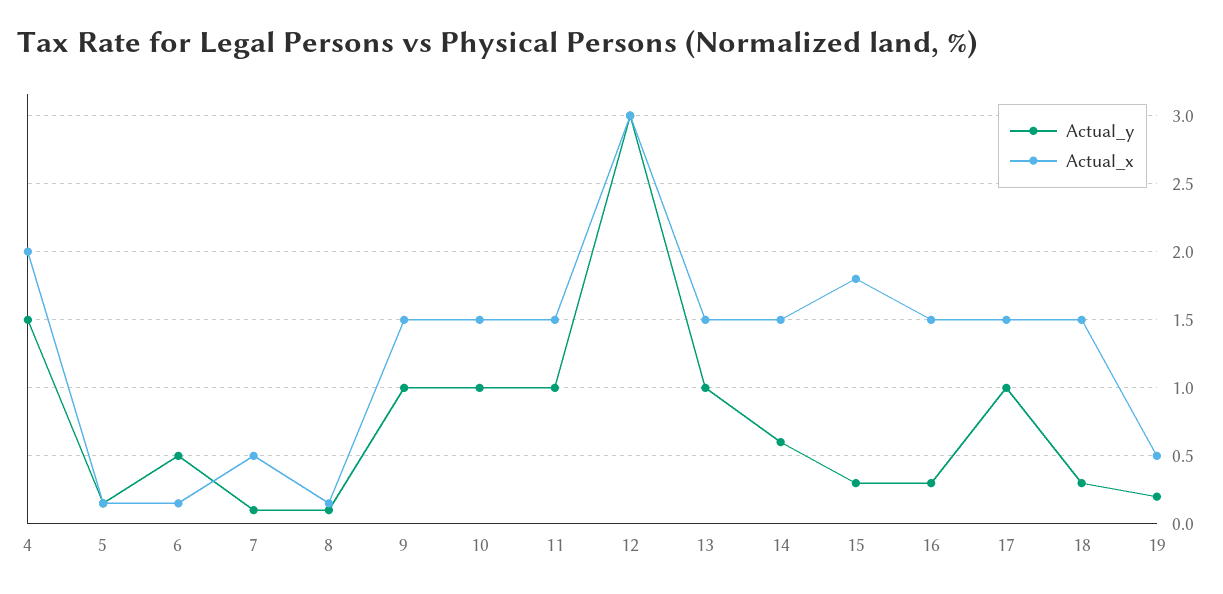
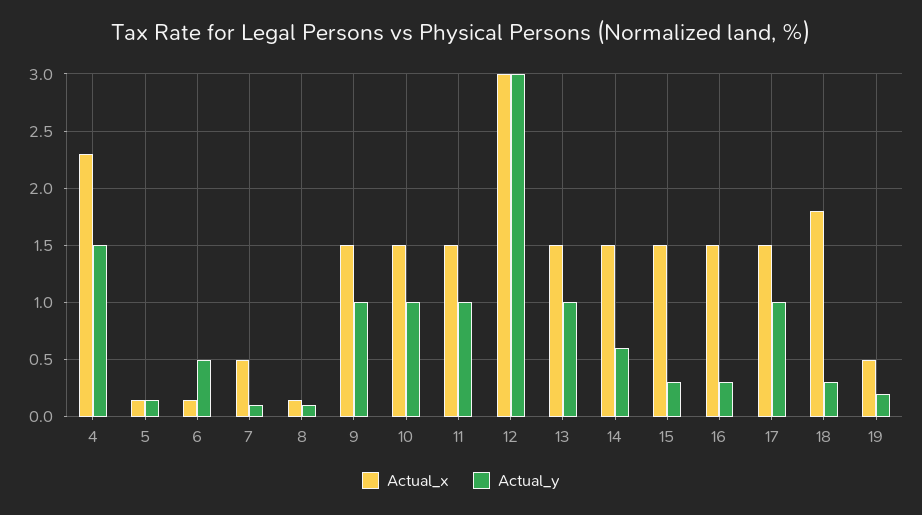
  {
    "Actual_y": {
      "4": 1.5,
      "5": 0.15,
      "6": 0.5,
      "7": 0.1,
      "8": 0.1,
      "9": 1,
      "10": 1,
      "11": 1,
      "12": 3,
      "13": 1,
      "14": 0.6,
      "15": 0.3,
      "16": 0.3,
      "17": 1,
      "18": 0.3,
      "19": 0.2
    },
    "Actual_x": {
-     "4": 2,
+     "4": 2.3,
      "5": 0.15,
      "6": 0.15,
      "7": 0.5,
      "8": 0.15,
      "9": 1.5,
      "10": 1.5,
      "11": 1.5,
      "12": 3,
      "13": 1.5,
      "14": 1.5,
-     "15": 1.8,
+     "15": 1.5,
      "16": 1.5,
      "17": 1.5,
-     "18": 1.5,
+     "18": 1.8,
      "19": 0.5
    }
  }

